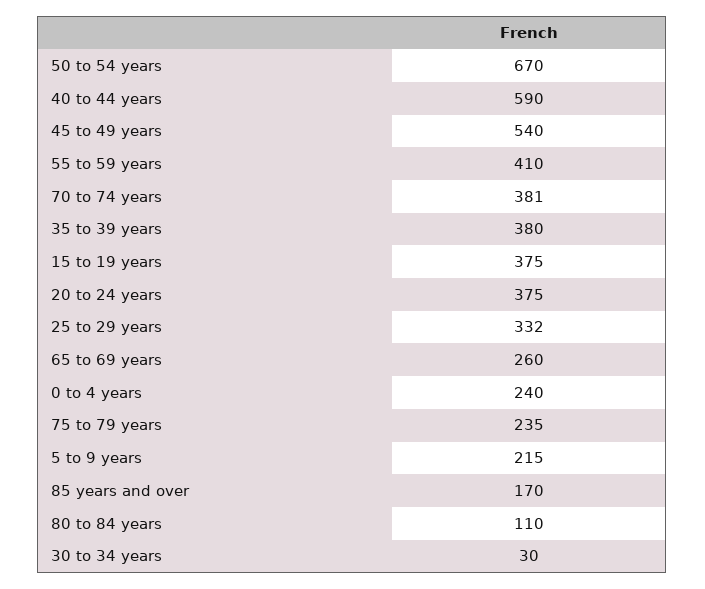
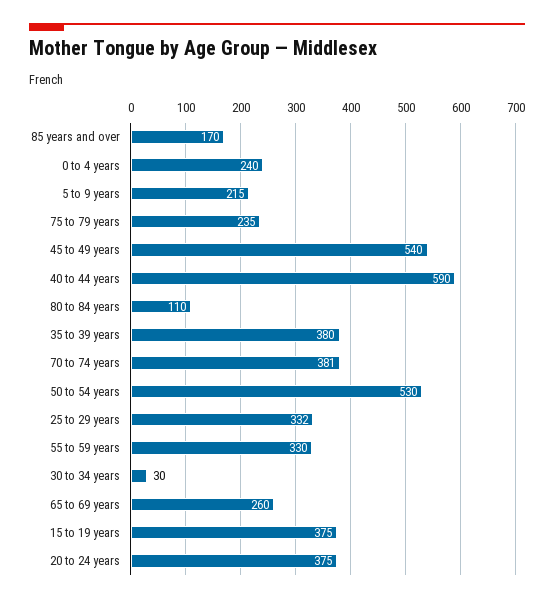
  {
-   "50 to 54 years": 670,
+   "50 to 54 years": 530,
    "40 to 44 years": 590,
    "45 to 49 years": 540,
-   "55 to 59 years": 410,
+   "55 to 59 years": 330,
    "70 to 74 years": 381,
    "35 to 39 years": 380,
    "15 to 19 years": 375,
    "20 to 24 years": 375,
    "25 to 29 years": 332,
    "65 to 69 years": 260,
    "0 to 4 years": 240,
    "75 to 79 years": 235,
    "5 to 9 years": 215,
    "85 years and over": 170,
    "80 to 84 years": 110,
    "30 to 34 years": 30
  }

